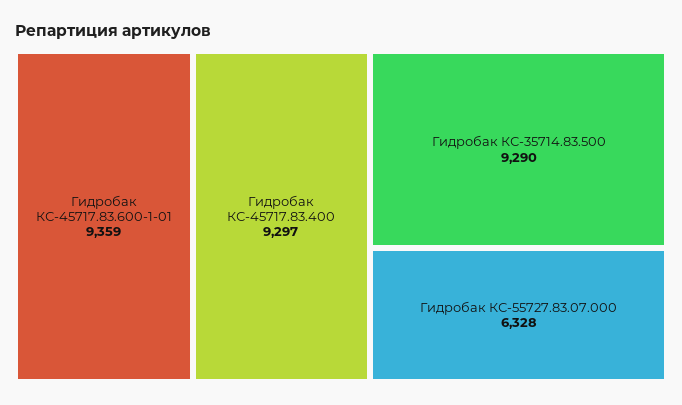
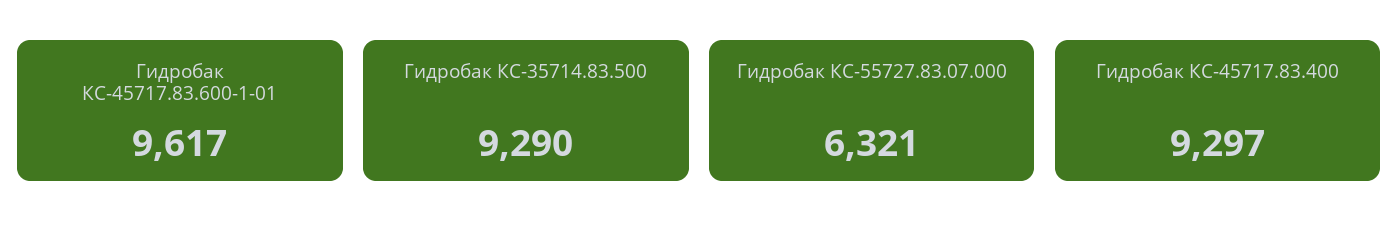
  {
-   "Гидробак КС-45717.83.600-1-01": 9359,
+   "Гидробак КС-45717.83.600-1-01": 9617,
    "Гидробак КС-45717.83.400": 9297,
    "Гидробак КС-35714.83.500": 9290,
-   "Гидробак КС-55727.83.07.000": 6328
+   "Гидробак КС-55727.83.07.000": 6321
  }

